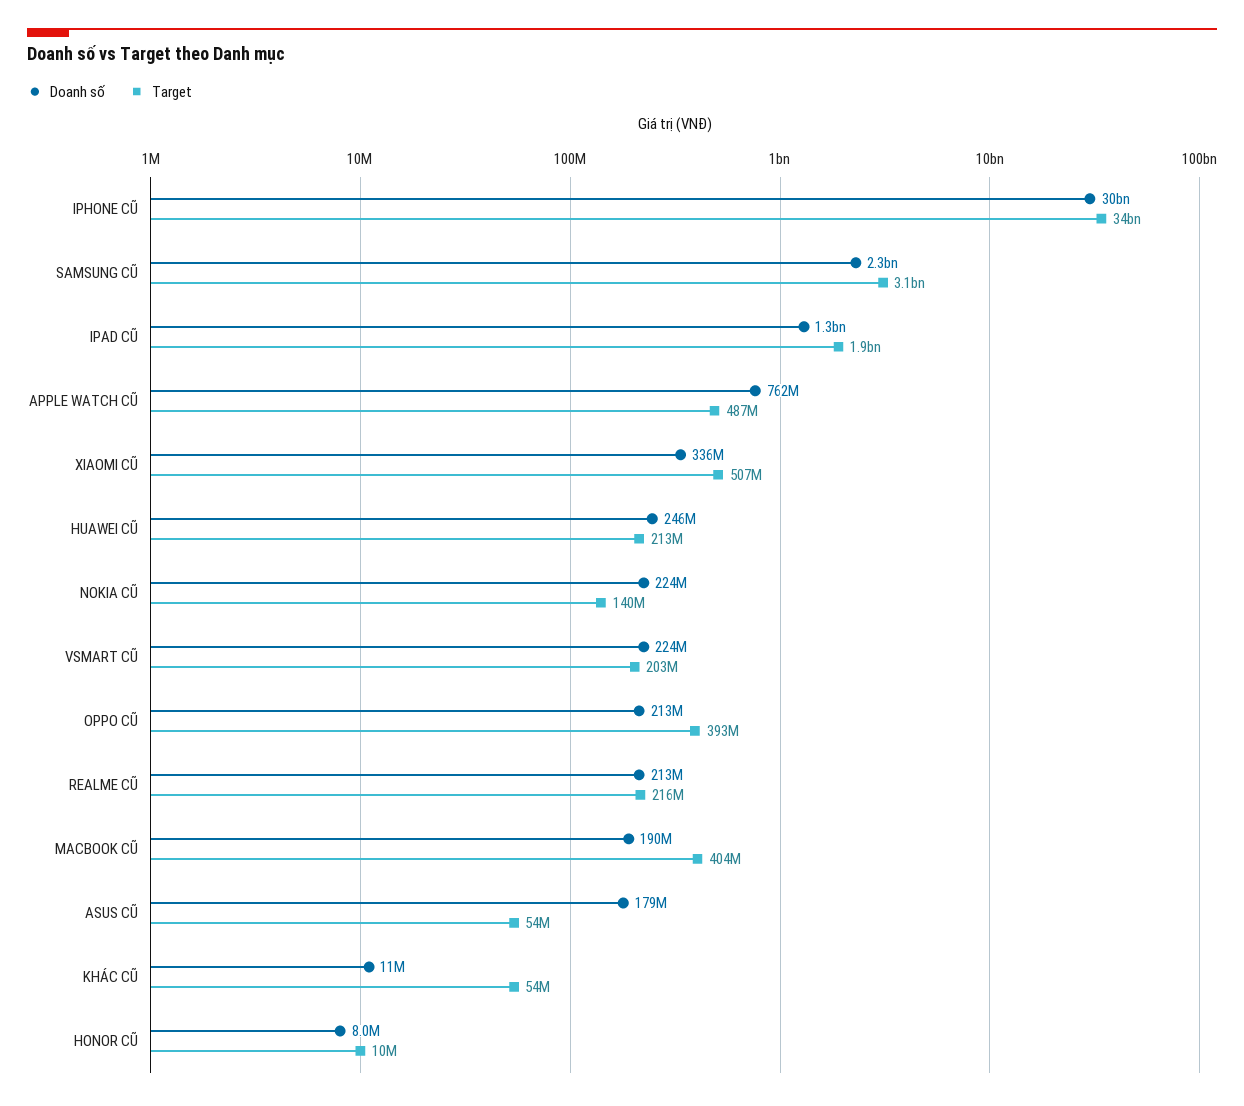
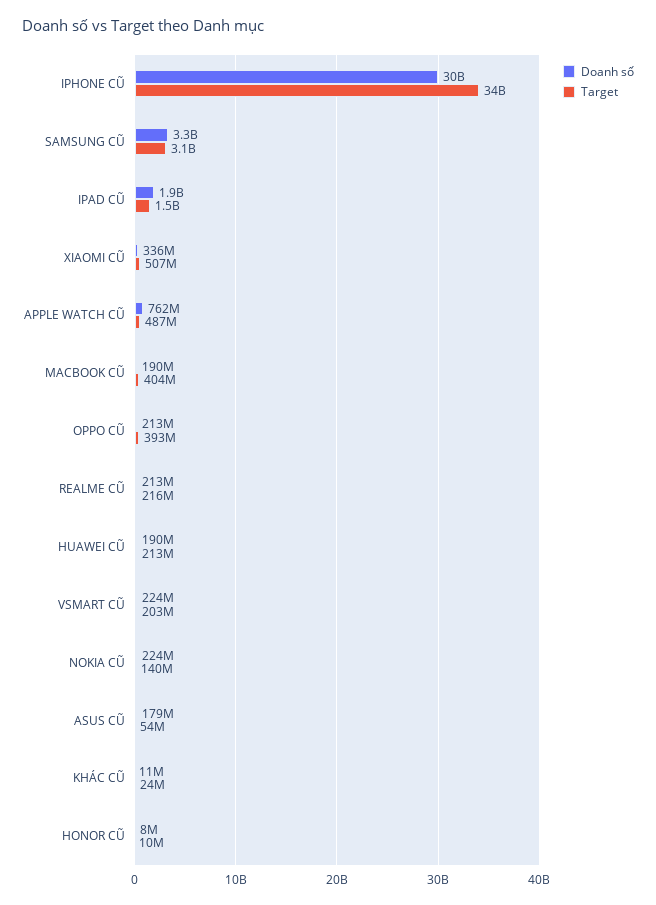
  {
    "Doanh số": {
      "IPHONE CŨ": 30000000000,
-     "SAMSUNG CŨ": 2300000000,
+     "SAMSUNG CŨ": 3300000000,
-     "IPAD CŨ": 1300000000,
+     "IPAD CŨ": 1900000000,
      "APPLE WATCH CŨ": 762000000,
      "XIAOMI CŨ": 336000000,
-     "HUAWEI CŨ": 246000000,
+     "HUAWEI CŨ": 190000000,
      "NOKIA CŨ": 224000000,
      "VSMART CŨ": 224000000,
      "OPPO CŨ": 213000000,
      "REALME CŨ": 213000000,
      "MACBOOK CŨ": 190000000,
      "ASUS CŨ": 179000000,
      "KHÁC CŨ": 11000000,
      "HONOR CŨ": 8000000
    },
    "Target": {
      "IPHONE CŨ": 34000000000,
      "SAMSUNG CŨ": 3100000000,
-     "IPAD CŨ": 1900000000,
+     "IPAD CŨ": 1500000000,
      "APPLE WATCH CŨ": 487000000,
      "XIAOMI CŨ": 507000000,
      "HUAWEI CŨ": 213000000,
      "NOKIA CŨ": 140000000,
      "VSMART CŨ": 203000000,
      "OPPO CŨ": 393000000,
      "REALME CŨ": 216000000,
      "MACBOOK CŨ": 404000000,
      "ASUS CŨ": 54000000,
-     "KHÁC CŨ": 54000000,
+     "KHÁC CŨ": 24000000,
      "HONOR CŨ": 10000000
    }
  }

